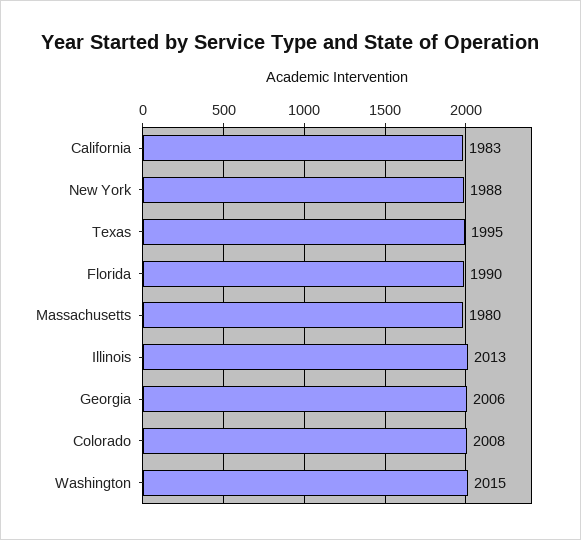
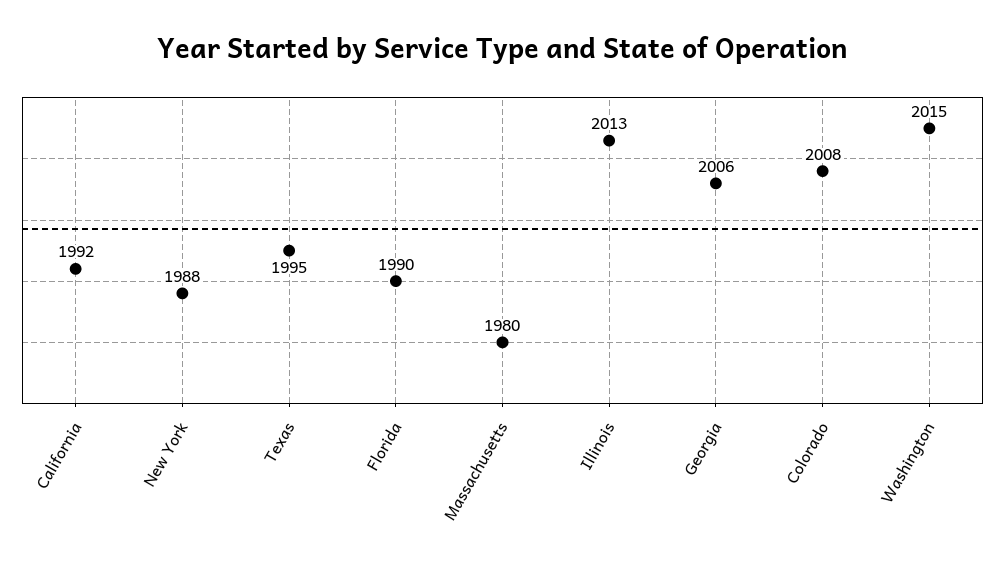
  {
-   "California": 1983,
+   "California": 1992,
    "New York": 1988,
    "Texas": 1995,
    "Florida": 1990,
    "Massachusetts": 1980,
    "Illinois": 2013,
    "Georgia": 2006,
    "Colorado": 2008,
    "Washington": 2015
  }

